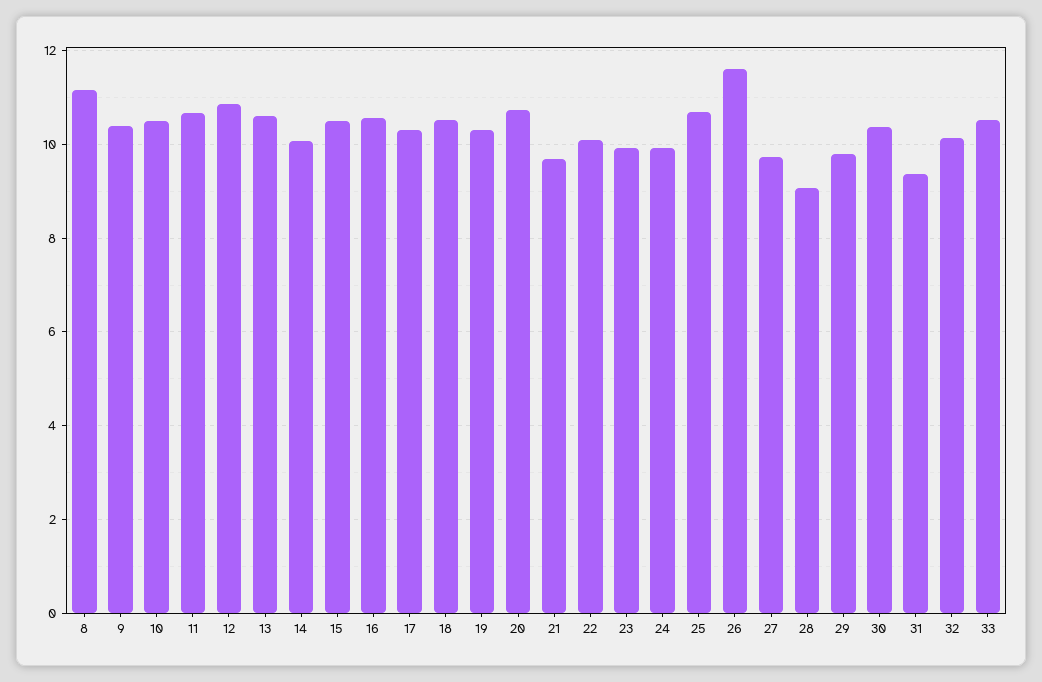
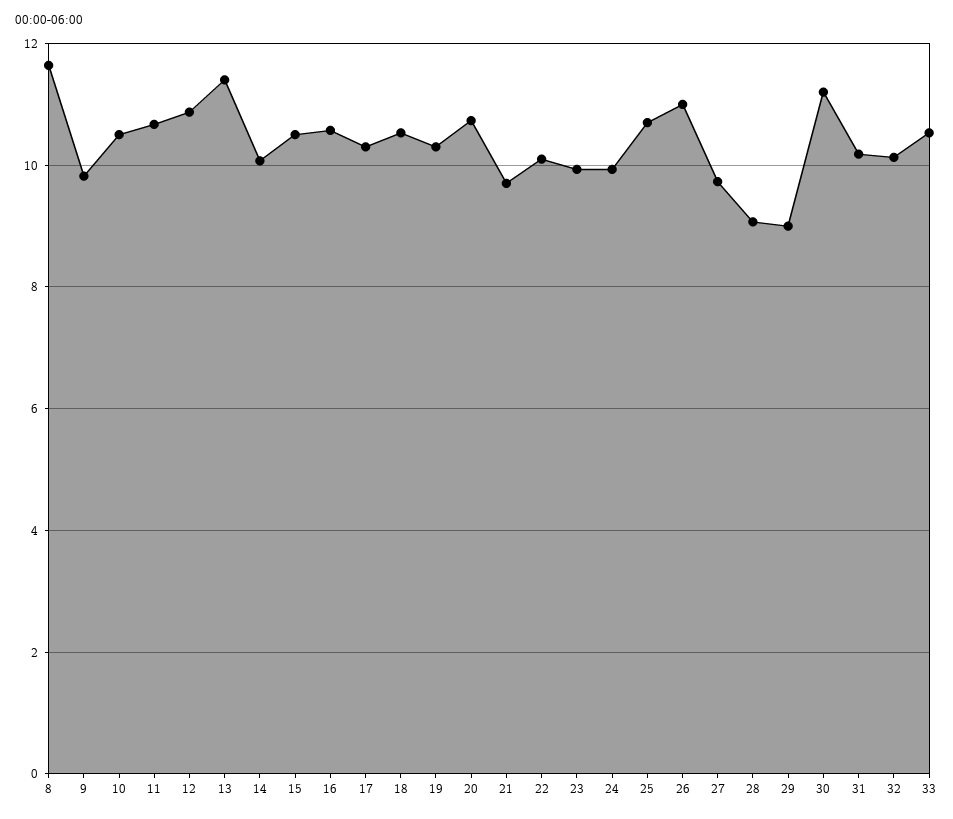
  {
-   "8": 11.2,
+   "8": 11.6,
-   "9": 10.4,
+   "9": 9.8,
    "10": 10.6,
    "11": 10.6,
    "12": 10.8,
-   "13": 10.6,
+   "13": 11.4,
    "14": 10,
    "15": 10.6,
    "16": 10.6,
    "17": 10.4,
    "18": 10.6,
    "19": 10.4,
    "20": 10.8,
    "21": 9.8,
    "22": 10.2,
    "23": 10,
    "24": 10,
    "25": 10.8,
-   "26": 11.6,
+   "26": 11,
    "27": 9.8,
    "28": 9,
-   "29": 9.8,
+   "29": 9,
-   "30": 10.4,
+   "30": 11.2,
-   "31": 9.4,
+   "31": 10.2,
    "32": 10.2,
    "33": 10.6
  }

